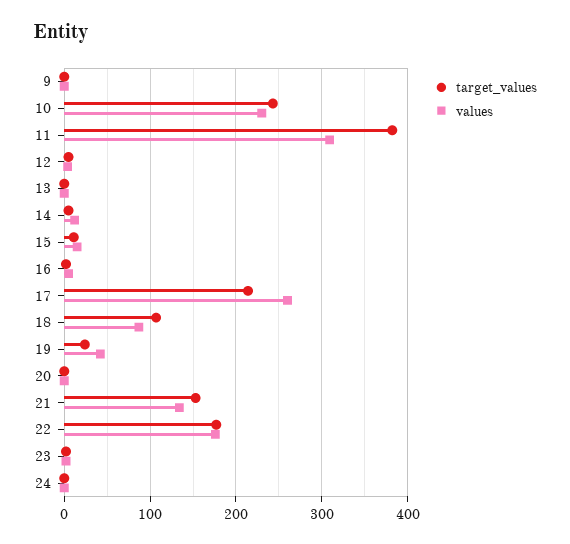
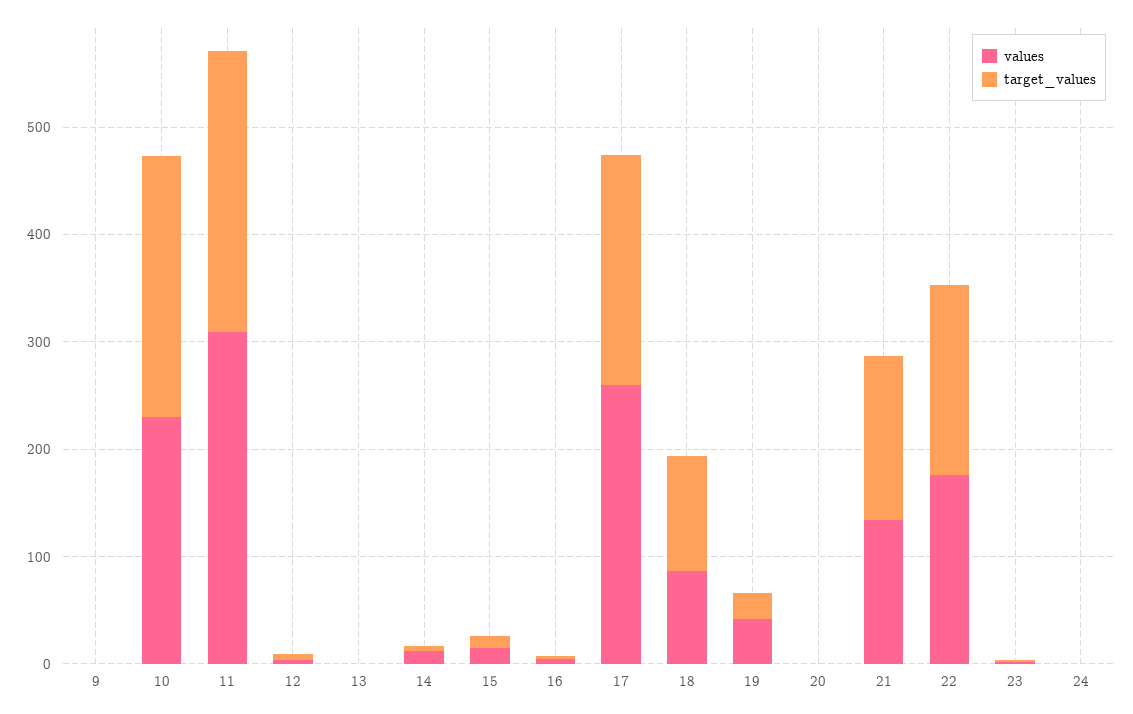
  {
    "target_values": {
      "9": 0,
      "10": 240,
-     "11": 380,
+     "11": 260,
      "12": 10,
      "13": 0,
      "14": 10,
      "15": 10,
      "16": 0,
      "17": 210,
      "18": 110,
      "19": 20,
      "20": 0,
      "21": 150,
      "22": 180,
      "23": 0,
      "24": 0
    },
    "values": {
      "9": 0,
      "10": 230,
      "11": 310,
      "12": 0,
      "13": 0,
      "14": 10,
      "15": 20,
      "16": 10,
      "17": 260,
      "18": 90,
      "19": 40,
      "20": 0,
      "21": 130,
      "22": 180,
      "23": 0,
      "24": 0
    }
  }

